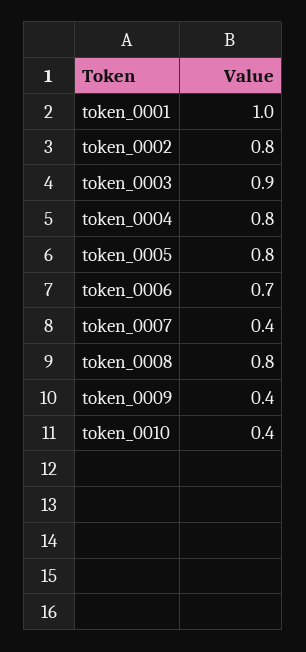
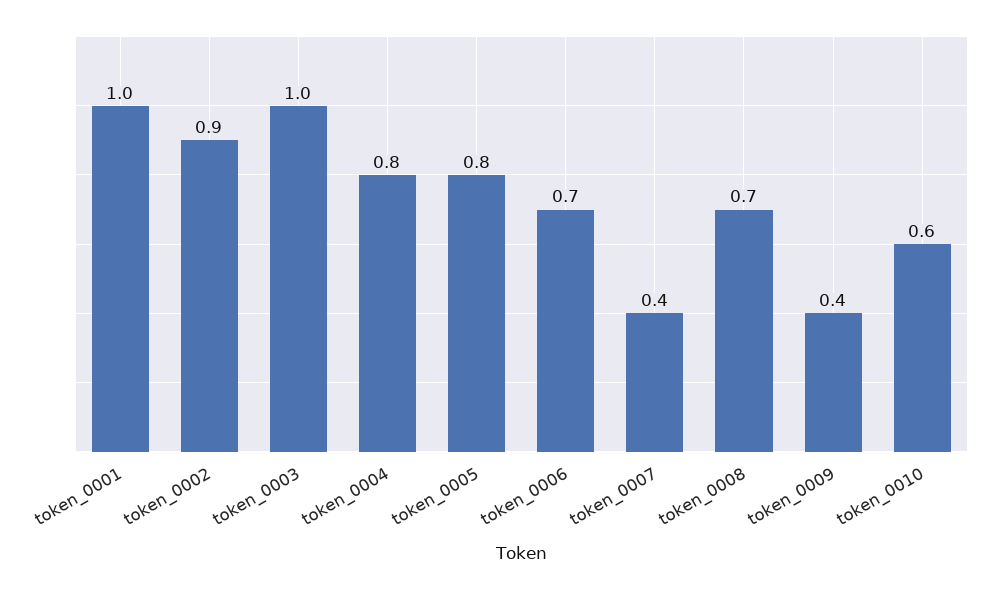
  {
    "token_0001": 1,
-   "token_0002": 0.8,
+   "token_0002": 0.9,
-   "token_0003": 0.9,
+   "token_0003": 1,
    "token_0004": 0.8,
    "token_0005": 0.8,
    "token_0006": 0.7,
    "token_0007": 0.4,
-   "token_0008": 0.8,
+   "token_0008": 0.7,
    "token_0009": 0.4,
-   "token_0010": 0.4
+   "token_0010": 0.6
  }

